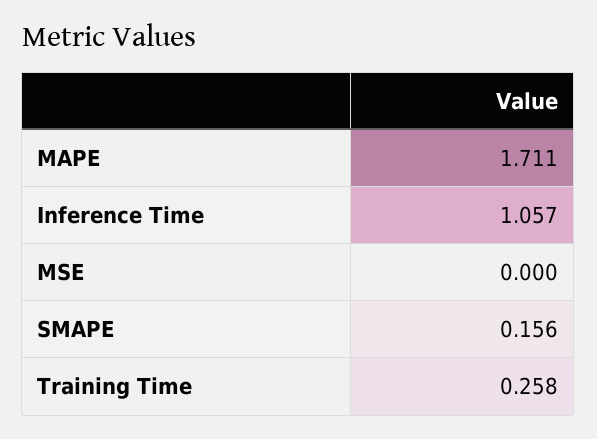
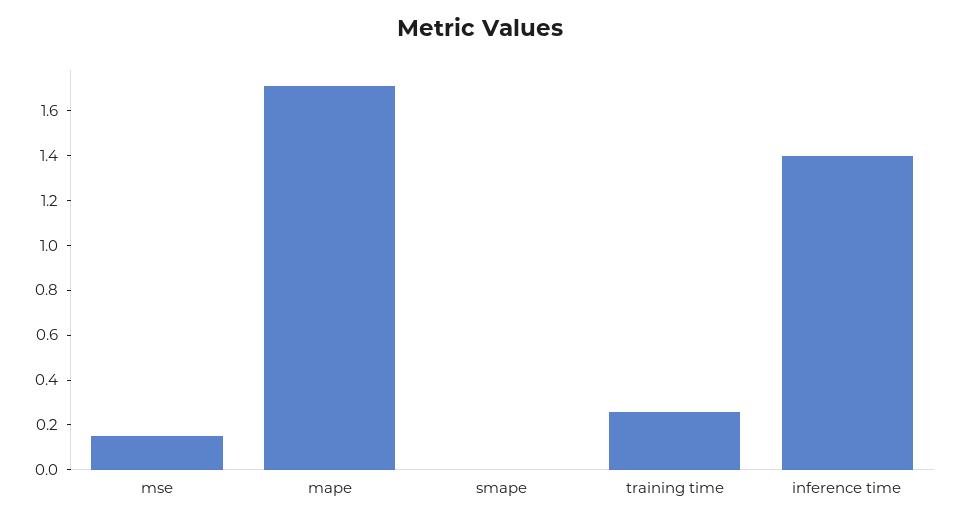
  {
    "MAPE": 1.711,
-   "Inference Time": 1.057,
+   "Inference Time": 1.4,
-   "MSE": 0,
+   "MSE": 0.15,
-   "SMAPE": 0.156,
+   "SMAPE": 0,
    "Training Time": 0.258
  }

